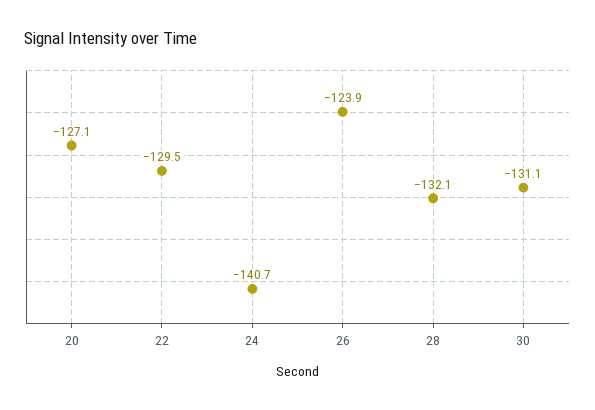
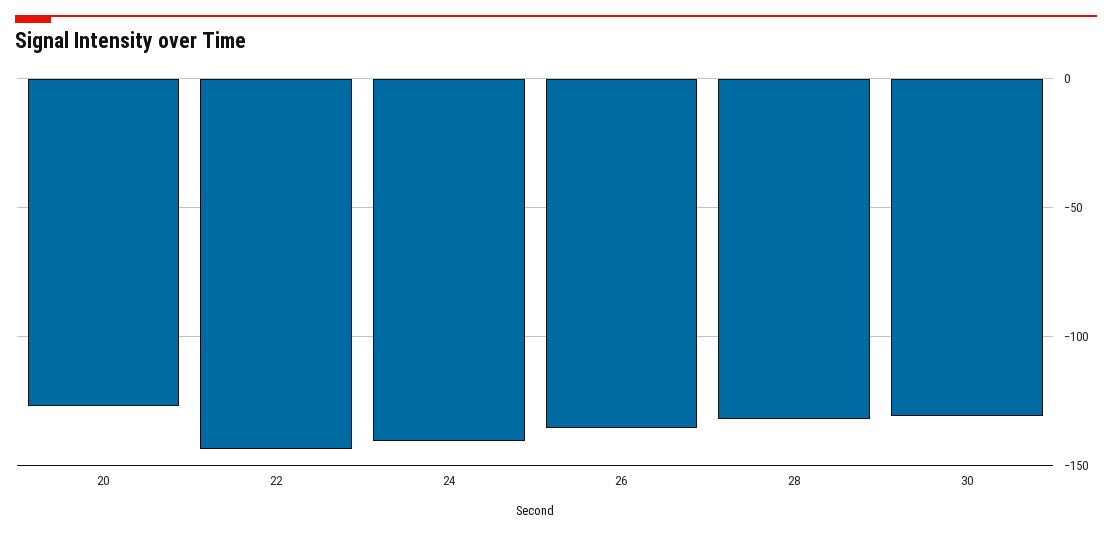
  {
    "20": -127.1,
-   "22": -129.5,
+   "22": -145,
    "24": -140.7,
-   "26": -123.9,
+   "26": -135,
    "28": -132.1,
    "30": -131.1
  }

